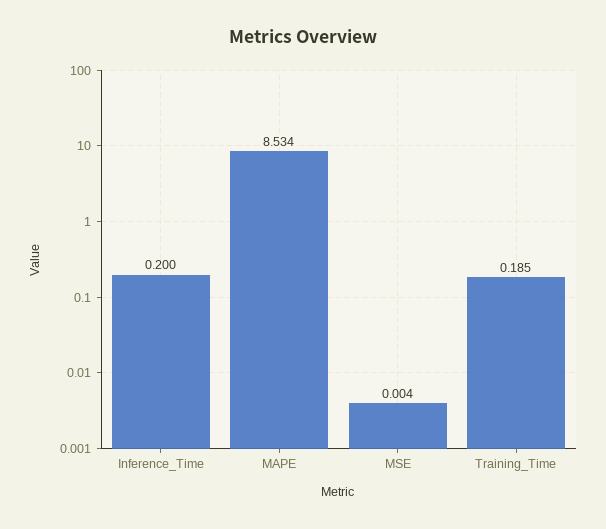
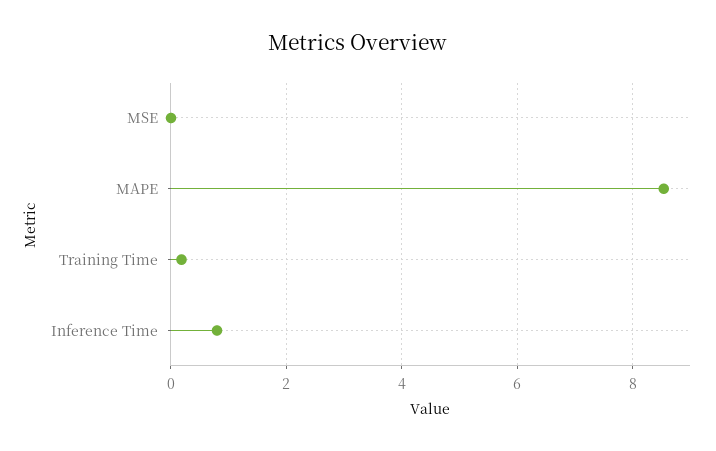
  {
-   "Inference_Time": 0.2,
+   "Inference_Time": 0.8,
    "MAPE": 8.534,
    "MSE": 0.004,
    "Training_Time": 0.185
  }

